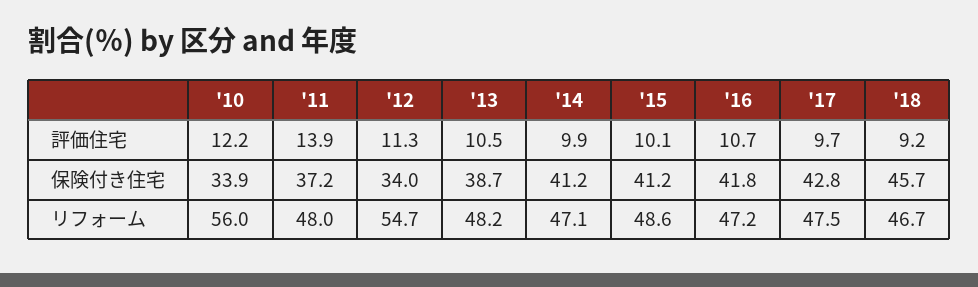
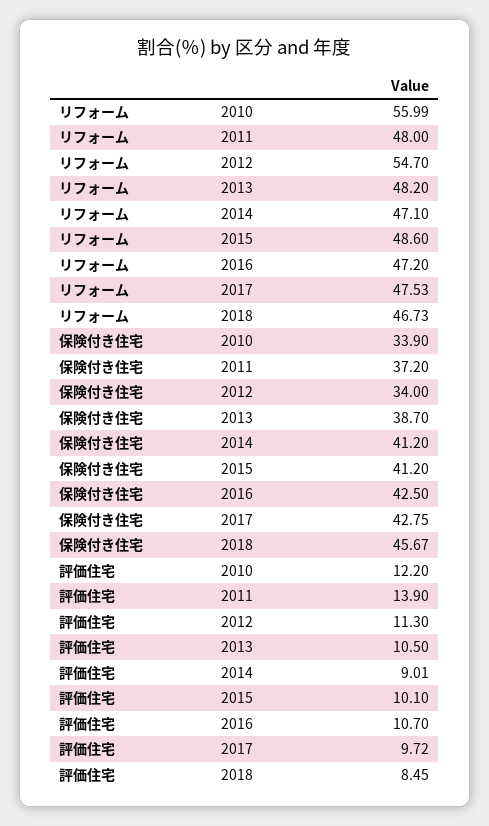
  {
    "'10": {
      "評価住宅": 12.2,
      "保険付き住宅": 33.9,
      "リフォーム": 55.99
    },
    "'11": {
      "評価住宅": 13.9,
      "保険付き住宅": 37.2,
      "リフォーム": 48
    },
    "'12": {
      "評価住宅": 11.3,
      "保険付き住宅": 34,
      "リフォーム": 54.7
    },
    "'13": {
      "評価住宅": 10.5,
      "保険付き住宅": 38.7,
      "リフォーム": 48.2
    },
    "'14": {
-     "評価住宅": 9.9,
+     "評価住宅": 9.01,
      "保険付き住宅": 41.2,
      "リフォーム": 47.1
    },
    "'15": {
      "評価住宅": 10.1,
      "保険付き住宅": 41.2,
      "リフォーム": 48.6
    },
    "'16": {
      "評価住宅": 10.7,
-     "保険付き住宅": 41.8,
+     "保険付き住宅": 42.5,
      "リフォーム": 47.2
    },
    "'17": {
      "評価住宅": 9.72,
      "保険付き住宅": 42.75,
      "リフォーム": 47.53
    },
    "'18": {
-     "評価住宅": 9.2,
+     "評価住宅": 8.45,
      "保険付き住宅": 45.67,
      "リフォーム": 46.73
    }
  }

